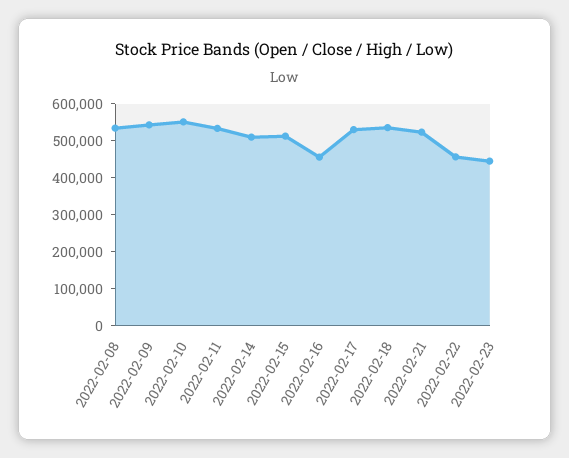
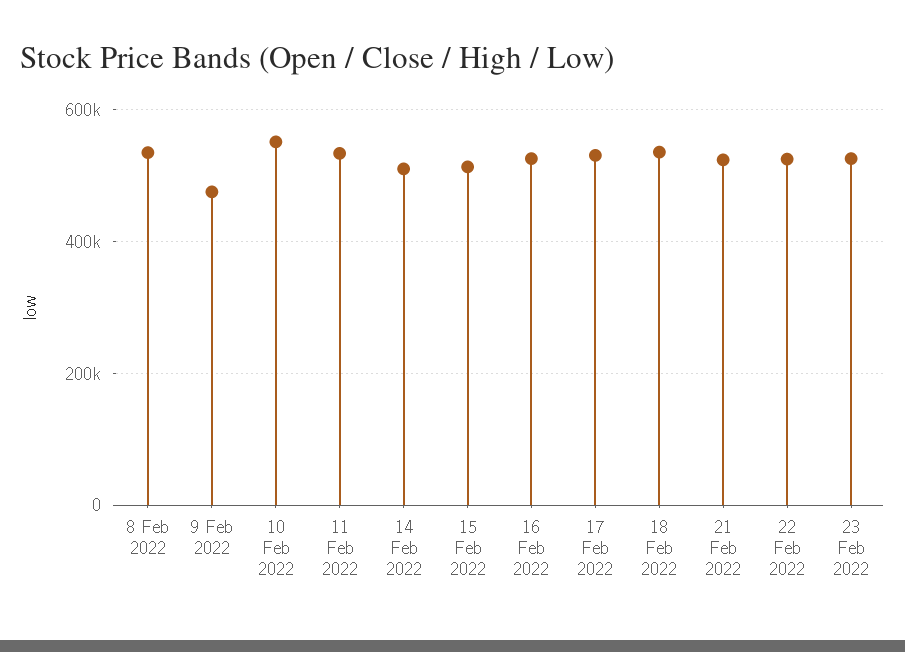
  {
    "2022-02-08": 540000,
-   "2022-02-09": 550000,
+   "2022-02-09": 480000,
    "2022-02-10": 560000,
    "2022-02-11": 540000,
    "2022-02-14": 520000,
    "2022-02-15": 520000,
-   "2022-02-16": 450000,
+   "2022-02-16": 520000,
    "2022-02-17": 540000,
    "2022-02-18": 540000,
    "2022-02-21": 520000,
-   "2022-02-22": 450000,
+   "2022-02-22": 520000,
-   "2022-02-23": 450000
+   "2022-02-23": 520000
  }

